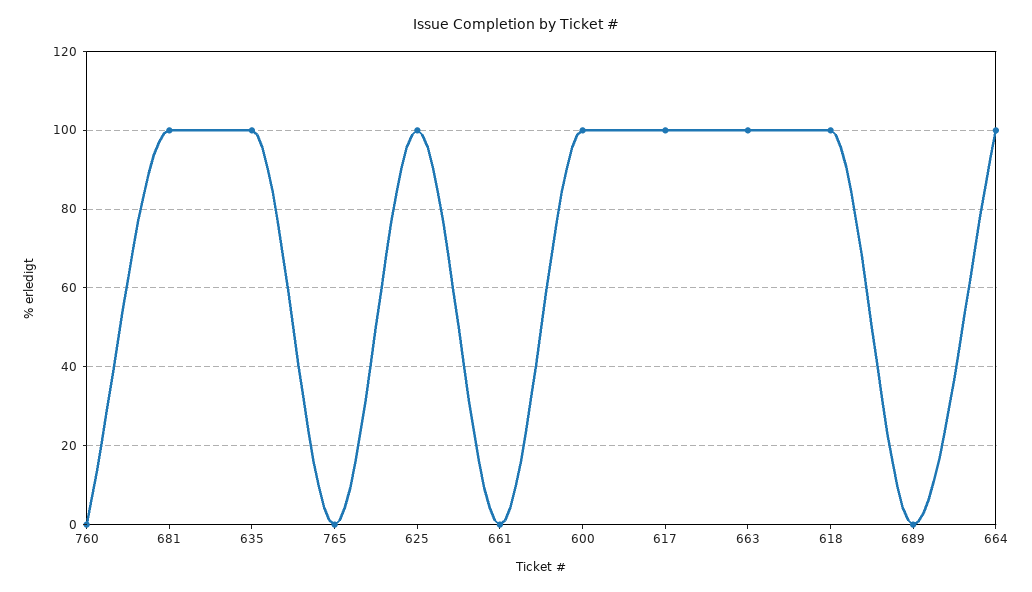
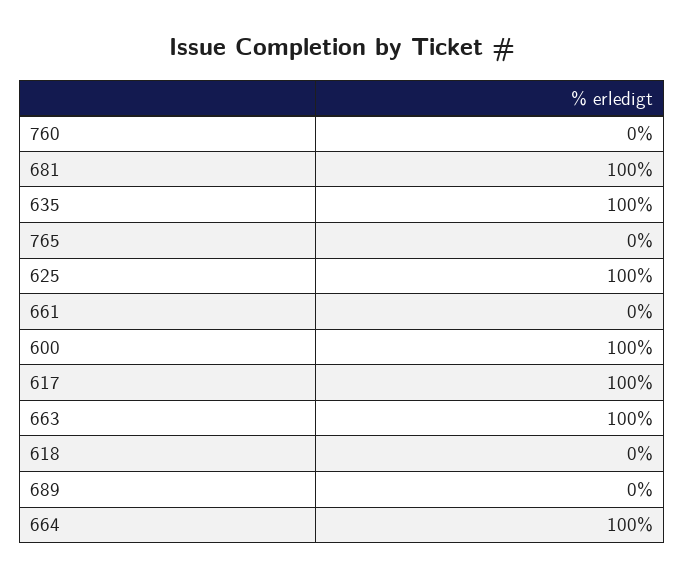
  {
    "760": 0,
    "681": 100,
    "635": 100,
    "765": 0,
    "625": 100,
    "661": 0,
    "600": 100,
    "617": 100,
    "663": 100,
-   "618": 100,
+   "618": 0,
    "689": 0,
    "664": 100
  }

